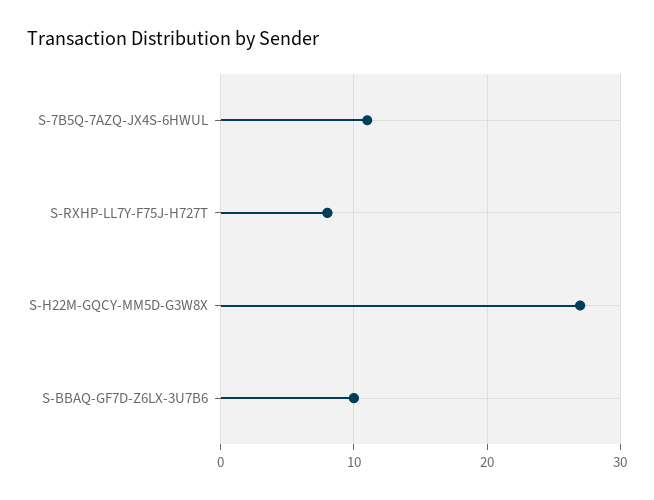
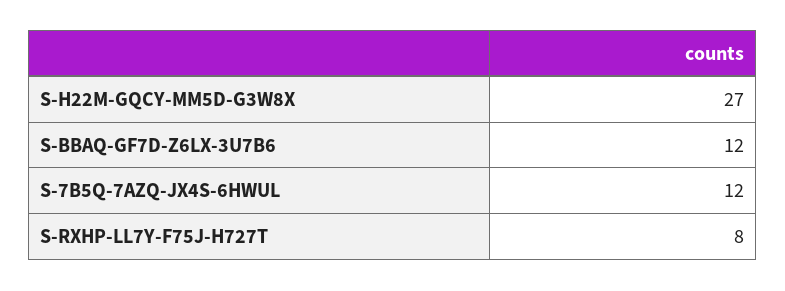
  {
-   "S-7B5Q-7AZQ-JX4S-6HWUL": 11,
+   "S-7B5Q-7AZQ-JX4S-6HWUL": 12,
    "S-RXHP-LL7Y-F75J-H727T": 8,
    "S-H22M-GQCY-MM5D-G3W8X": 27,
-   "S-BBAQ-GF7D-Z6LX-3U7B6": 10
+   "S-BBAQ-GF7D-Z6LX-3U7B6": 12
  }

